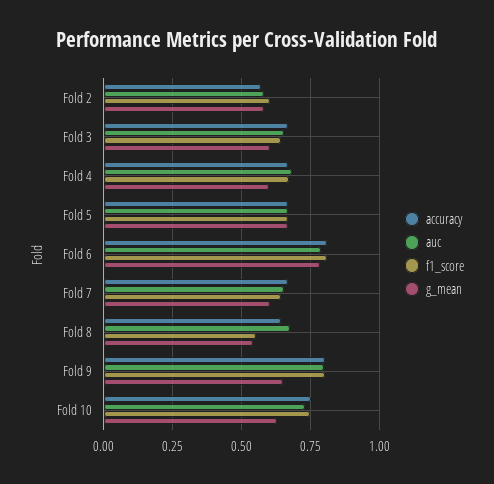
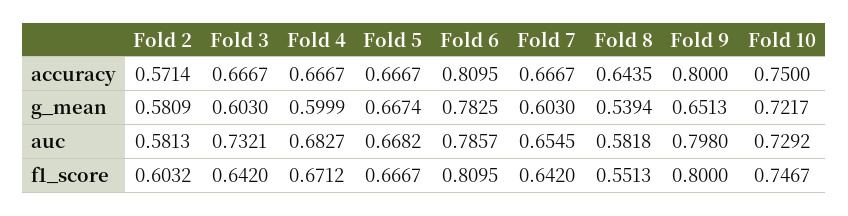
  {
    "accuracy": {
      "Fold 2": 0.5714,
      "Fold 3": 0.6667,
      "Fold 4": 0.6667,
      "Fold 5": 0.6667,
      "Fold 6": 0.8095,
      "Fold 7": 0.6667,
      "Fold 8": 0.6435,
      "Fold 9": 0.8,
      "Fold 10": 0.75
    },
    "auc": {
      "Fold 2": 0.5813,
-     "Fold 3": 0.65,
+     "Fold 3": 0.7321,
      "Fold 4": 0.6827,
      "Fold 5": 0.6682,
      "Fold 6": 0.7857,
      "Fold 7": 0.6545,
-     "Fold 8": 0.675,
+     "Fold 8": 0.5818,
      "Fold 9": 0.798,
      "Fold 10": 0.7292
    },
    "f1_score": {
      "Fold 2": 0.6032,
      "Fold 3": 0.642,
      "Fold 4": 0.6712,
      "Fold 5": 0.6667,
      "Fold 6": 0.8095,
      "Fold 7": 0.642,
      "Fold 8": 0.5513,
      "Fold 9": 0.8,
      "Fold 10": 0.7467
    },
    "g_mean": {
      "Fold 2": 0.5809,
      "Fold 3": 0.603,
      "Fold 4": 0.5999,
      "Fold 5": 0.6674,
      "Fold 6": 0.7825,
      "Fold 7": 0.603,
      "Fold 8": 0.5394,
      "Fold 9": 0.6513,
-     "Fold 10": 0.625
+     "Fold 10": 0.7217
    }
  }

